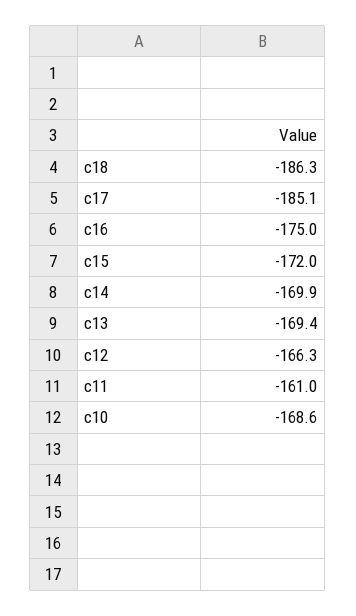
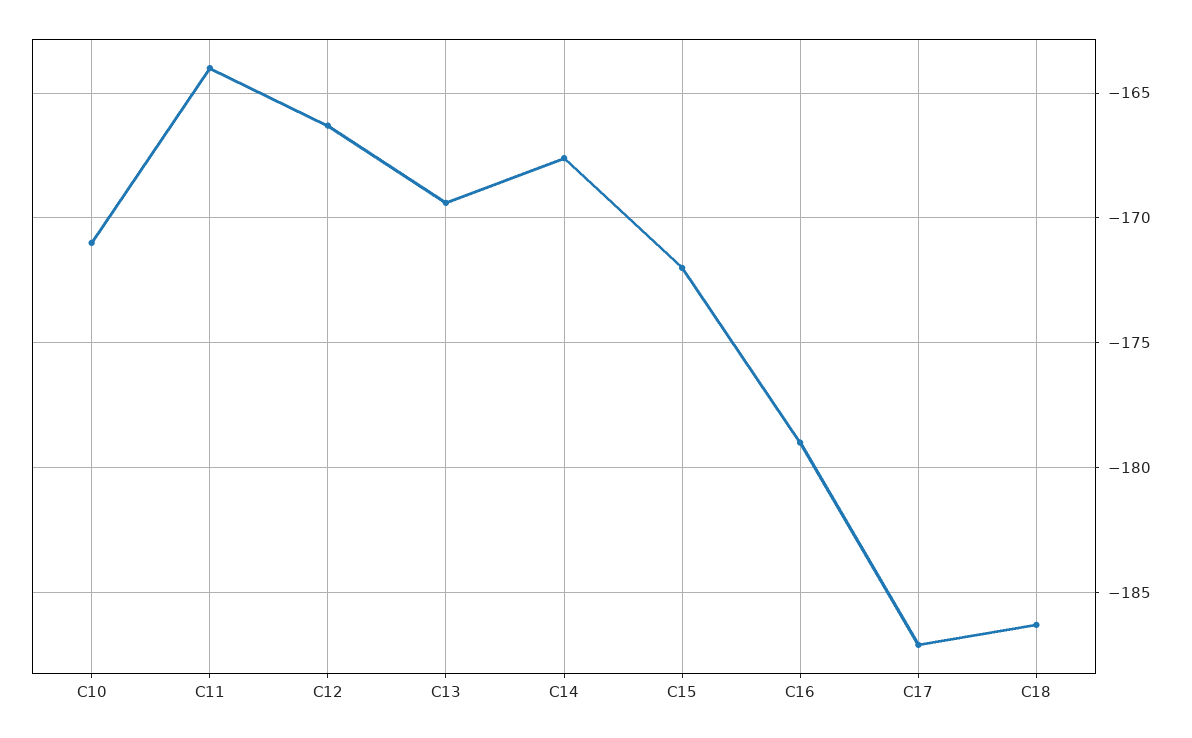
  {
    "c18": -186.3,
-   "c17": -185.1,
+   "c17": -187,
-   "c16": -175,
+   "c16": -179,
    "c15": -172,
-   "c14": -169.9,
+   "c14": -167.5,
    "c13": -169.4,
    "c12": -166.3,
-   "c11": -161,
+   "c11": -164,
-   "c10": -168.6
+   "c10": -171
  }

